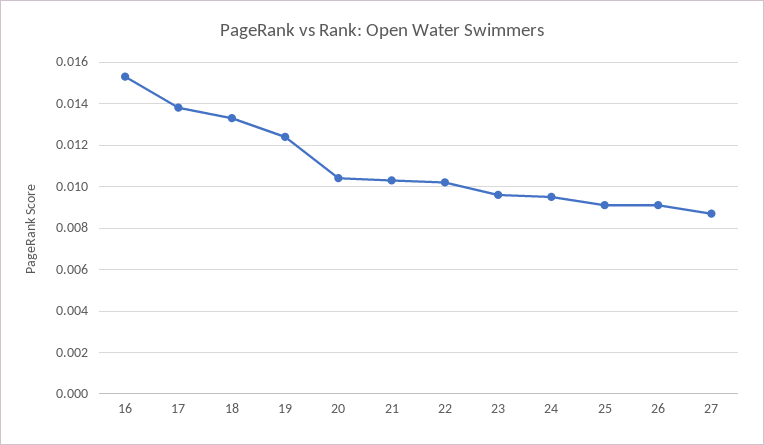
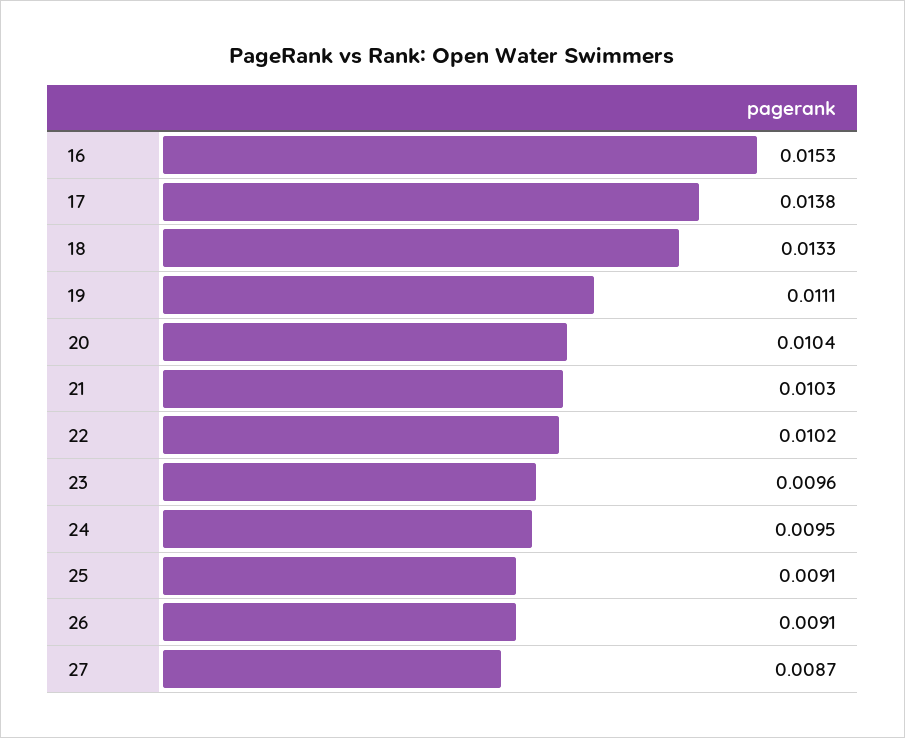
  {
    "16": 0.0153,
    "17": 0.0138,
    "18": 0.0133,
-   "19": 0.0125,
+   "19": 0.0111,
    "20": 0.0104,
    "21": 0.0103,
    "22": 0.0102,
    "23": 0.0096,
    "24": 0.0095,
    "25": 0.0091,
    "26": 0.0091,
    "27": 0.0087
  }

